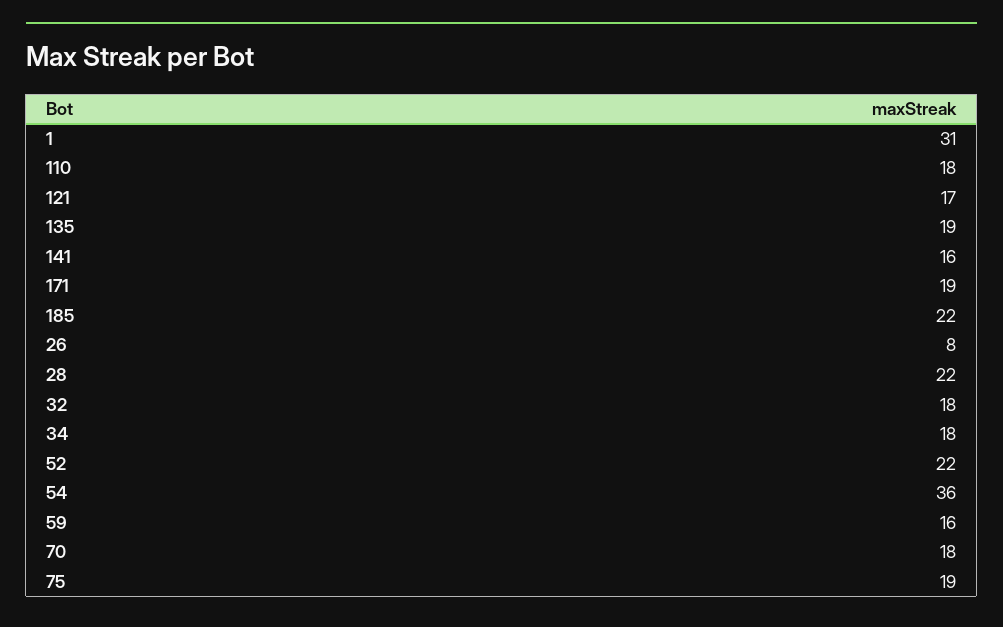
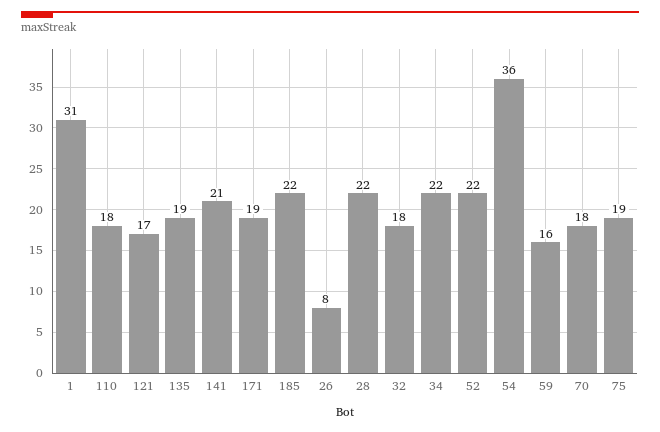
  {
    "1": 31,
    "110": 18,
    "121": 17,
    "135": 19,
-   "141": 16,
+   "141": 21,
    "171": 19,
    "185": 22,
    "26": 8,
    "28": 22,
    "32": 18,
-   "34": 18,
+   "34": 22,
    "52": 22,
    "54": 36,
    "59": 16,
    "70": 18,
    "75": 19
  }

